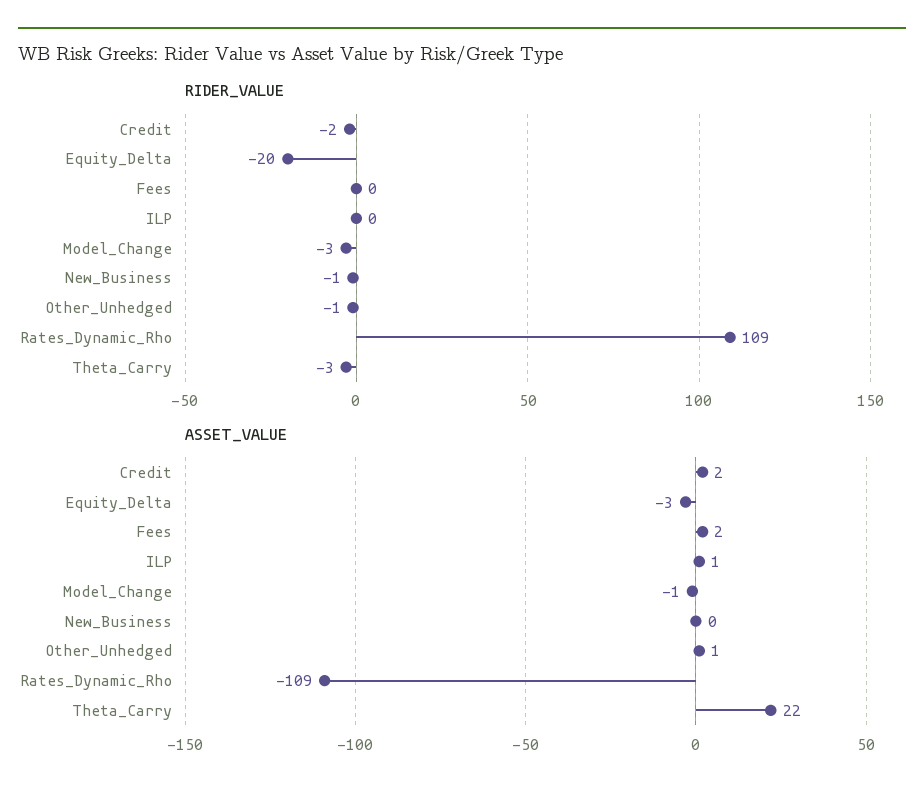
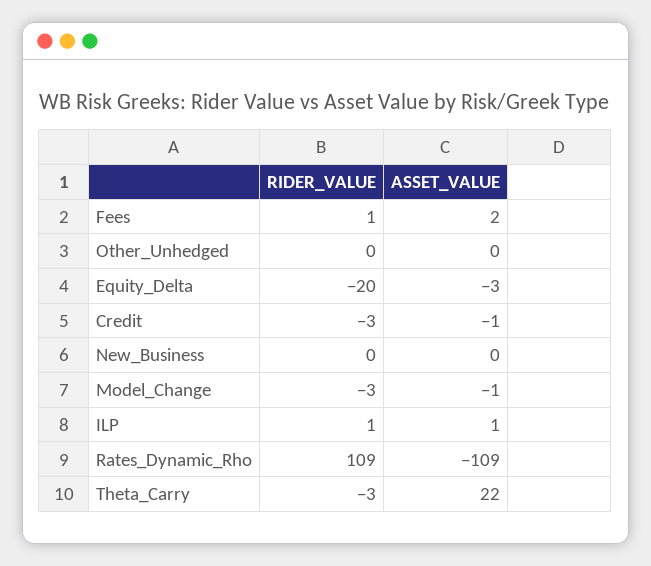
  {
    "RIDER_VALUE": {
-     "Credit": -2,
+     "Credit": -3,
      "Equity_Delta": -20,
-     "Fees": 0,
+     "Fees": 1,
-     "ILP": 0,
+     "ILP": 1,
      "Model_Change": -3,
-     "New_Business": -1,
+     "New_Business": 0,
-     "Other_Unhedged": -1,
+     "Other_Unhedged": 0,
      "Rates_Dynamic_Rho": 109,
      "Theta_Carry": -3
    },
    "ASSET_VALUE": {
-     "Credit": 2,
+     "Credit": -1,
      "Equity_Delta": -3,
      "Fees": 2,
      "ILP": 1,
      "Model_Change": -1,
      "New_Business": 0,
-     "Other_Unhedged": 1,
+     "Other_Unhedged": 0,
      "Rates_Dynamic_Rho": -109,
      "Theta_Carry": 22
    }
  }

